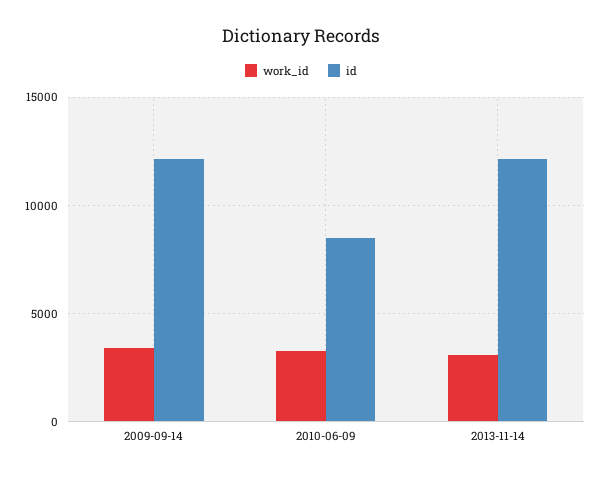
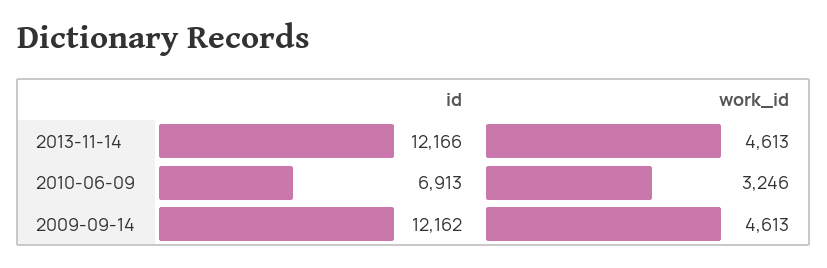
  {
    "work_id": {
-     "2009-09-14": 3500,
+     "2009-09-14": 4613,
      "2010-06-09": 3246,
-     "2013-11-14": 3000
+     "2013-11-14": 4613
    },
    "id": {
      "2009-09-14": 12162,
-     "2010-06-09": 8500,
+     "2010-06-09": 6913,
      "2013-11-14": 12166
    }
  }

